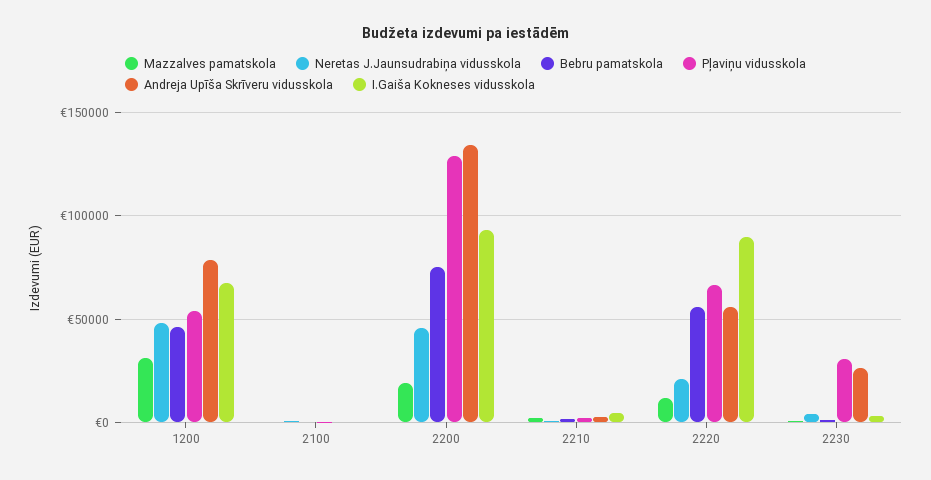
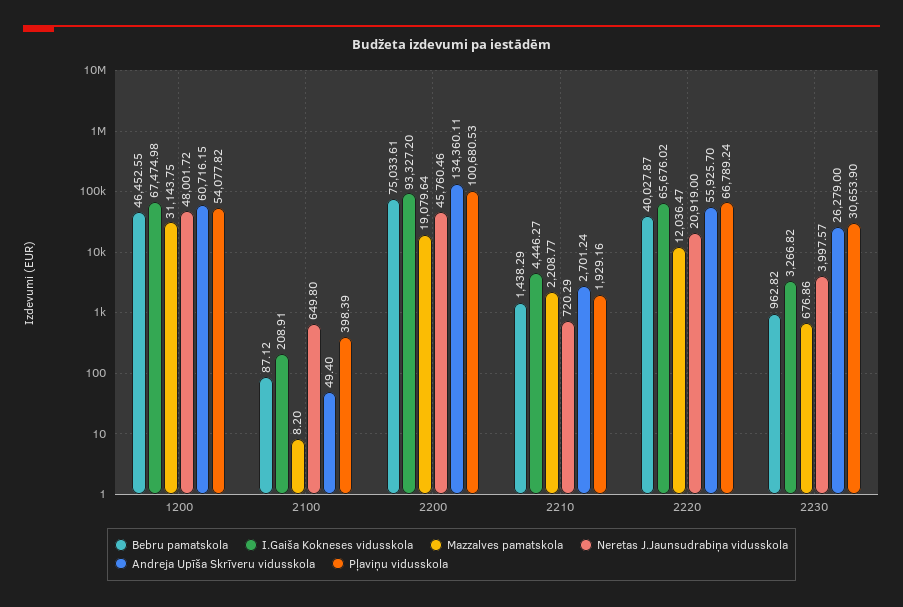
  {
    "Mazzalves pamatskola": {
      "1200": 31143.75,
      "2100": 8.2,
      "2200": 19079.64,
      "2210": 2208.77,
      "2220": 12036.47,
      "2230": 676.86
    },
    "Neretas J.Jaunsudrabiņa vidusskola": {
      "1200": 48001.72,
      "2100": 649.8,
      "2200": 45760.46,
      "2210": 720.29,
      "2220": 20919,
      "2230": 3997.57
    },
    "Bebru pamatskola": {
      "1200": 46452.55,
      "2100": 87.12,
      "2200": 75033.61,
      "2210": 1438.29,
-     "2220": 55000,
+     "2220": 40027.87,
      "2230": 962.82
    },
    "Pļaviņu vidusskola": {
      "1200": 54077.82,
      "2100": 398.39,
-     "2200": 130000,
+     "2200": 100680.53,
      "2210": 1929.16,
      "2220": 66789.24,
      "2230": 30653.9
    },
    "Andreja Upīša Skrīveru vidusskola": {
-     "1200": 80000,
+     "1200": 60716.15,
      "2100": 49.4,
      "2200": 134360.11,
      "2210": 2701.24,
      "2220": 55925.7,
      "2230": 26279
    },
    "I.Gaiša Kokneses vidusskola": {
      "1200": 67474.98,
      "2100": 208.91,
      "2200": 93327.2,
      "2210": 4446.27,
-     "2220": 90000,
+     "2220": 65676.02,
      "2230": 3266.82
    }
  }

